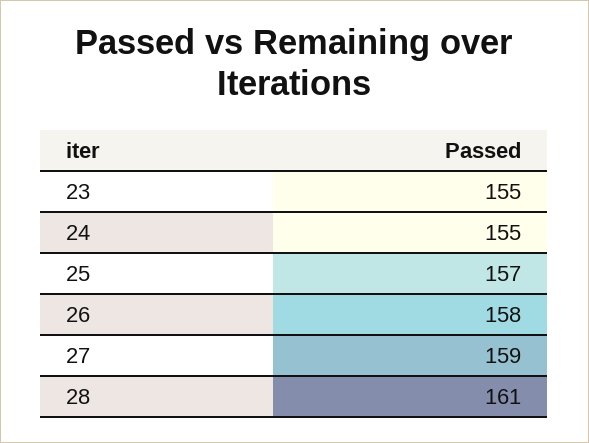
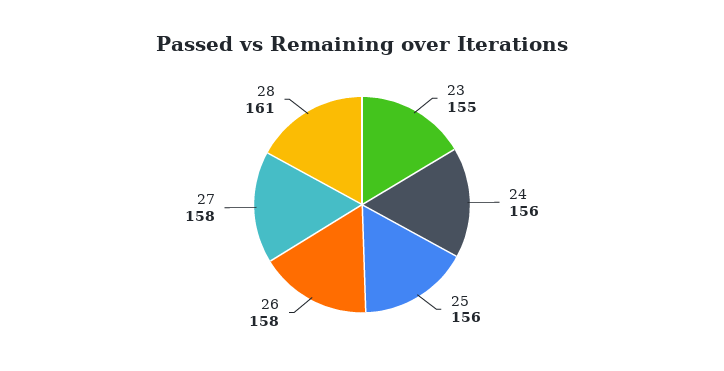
  {
    "23": 155,
-   "24": 155,
+   "24": 156,
-   "25": 157,
+   "25": 156,
    "26": 158,
-   "27": 159,
+   "27": 158,
    "28": 161
  }

